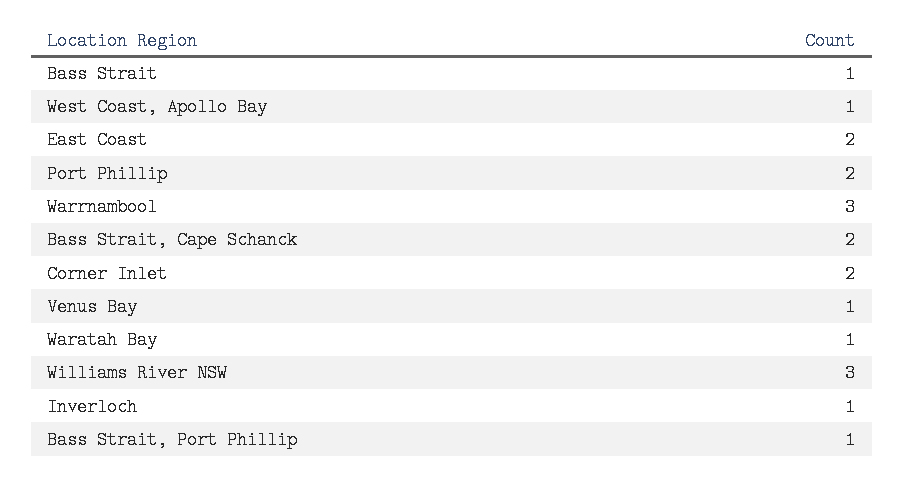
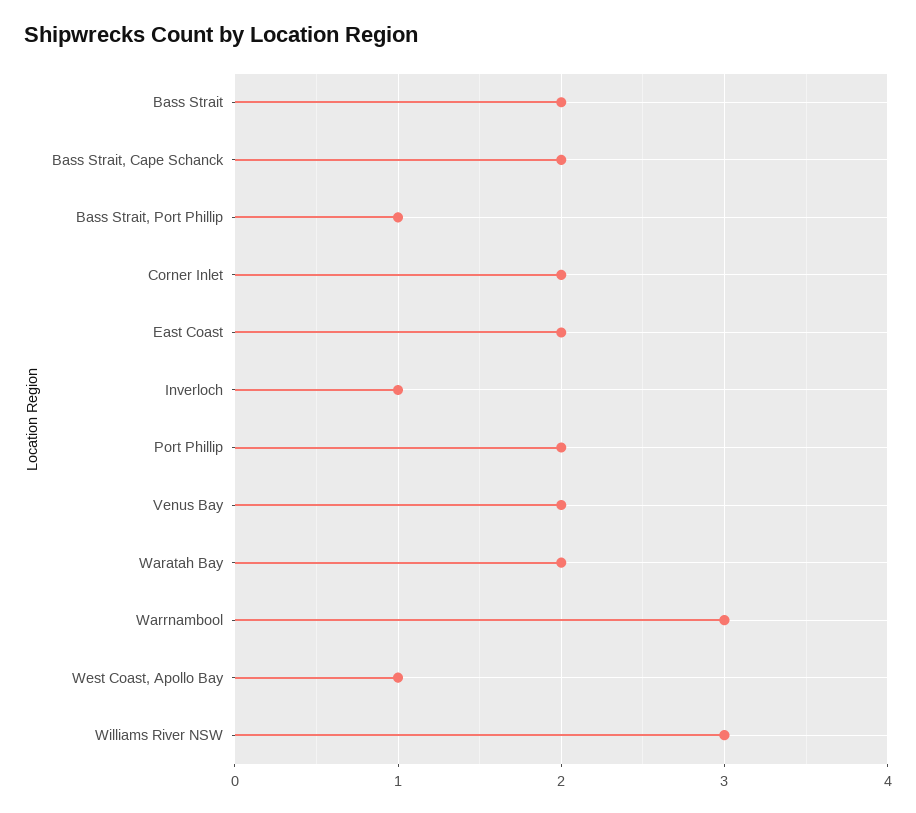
  {
-   "Bass Strait": 1,
+   "Bass Strait": 2,
    "West Coast, Apollo Bay": 1,
    "East Coast": 2,
    "Port Phillip": 2,
    "Warrnambool": 3,
    "Bass Strait, Cape Schanck": 2,
    "Corner Inlet": 2,
-   "Venus Bay": 1,
+   "Venus Bay": 2,
-   "Waratah Bay": 1,
+   "Waratah Bay": 2,
    "Williams River NSW": 3,
    "Inverloch": 1,
    "Bass Strait, Port Phillip": 1
  }

